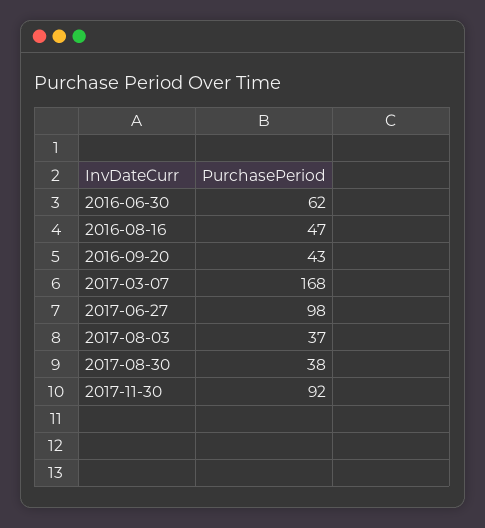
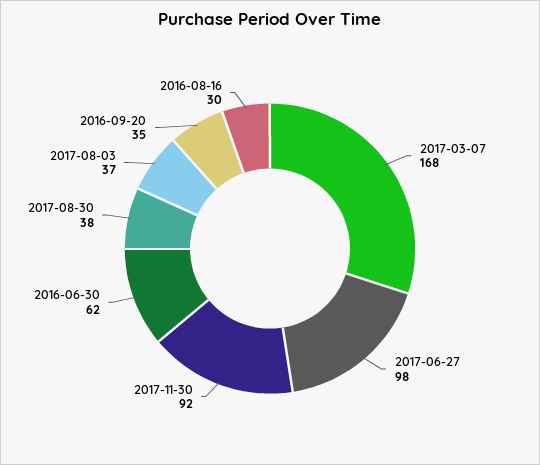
  {
    "2016-06-30": 62,
-   "2016-08-16": 47,
+   "2016-08-16": 30,
-   "2016-09-20": 43,
+   "2016-09-20": 35,
    "2017-03-07": 168,
    "2017-06-27": 98,
    "2017-08-03": 37,
    "2017-08-30": 38,
    "2017-11-30": 92
  }

